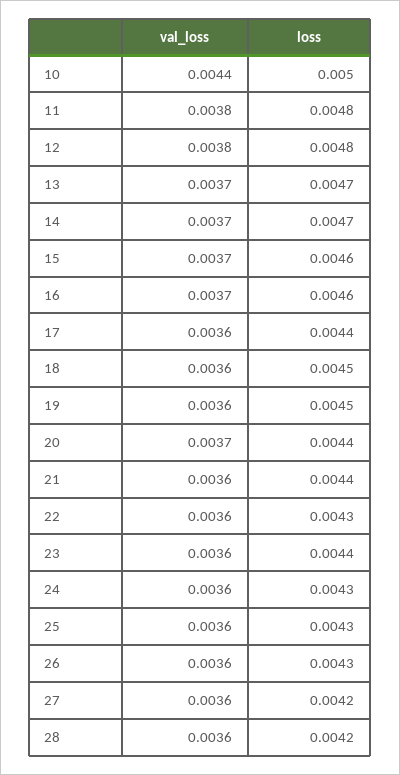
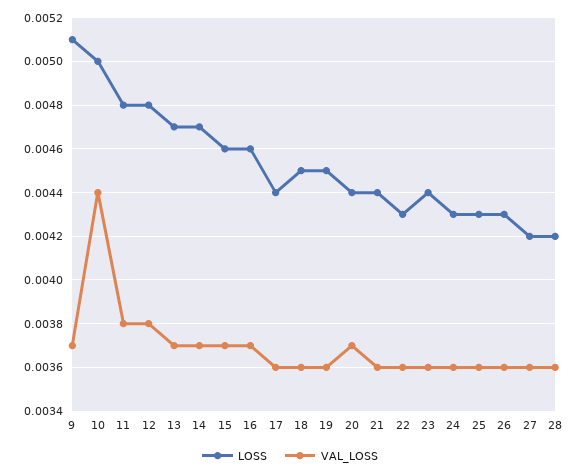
  {
    "val_loss": {
      "10": 0.0044,
      "11": 0.0038,
      "12": 0.0038,
      "13": 0.0037,
      "14": 0.0037,
      "15": 0.0037,
      "16": 0.0037,
      "17": 0.0036,
      "18": 0.0036,
      "19": 0.0036,
      "20": 0.0037,
      "21": 0.0036,
      "22": 0.0036,
      "23": 0.0036,
      "24": 0.0036,
      "25": 0.0036,
      "26": 0.0036,
      "27": 0.0036,
-     "28": 0.0036
+     "28": 0.0036,
+     "9": 0.0037
    },
    "loss": {
      "10": 0.005,
      "11": 0.0048,
      "12": 0.0048,
      "13": 0.0047,
      "14": 0.0047,
      "15": 0.0046,
      "16": 0.0046,
      "17": 0.0044,
      "18": 0.0045,
      "19": 0.0045,
      "20": 0.0044,
      "21": 0.0044,
      "22": 0.0043,
      "23": 0.0044,
      "24": 0.0043,
      "25": 0.0043,
      "26": 0.0043,
      "27": 0.0042,
-     "28": 0.0042
+     "28": 0.0042,
+     "9": 0.0051
    }
  }

